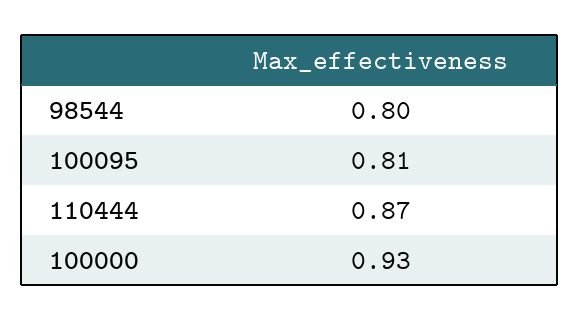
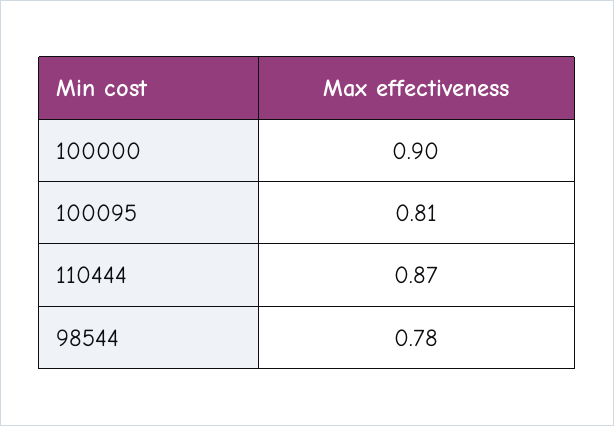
  {
-   "98544": 0.8,
+   "98544": 0.78,
    "100095": 0.81,
    "110444": 0.87,
-   "100000": 0.93
+   "100000": 0.9
  }

